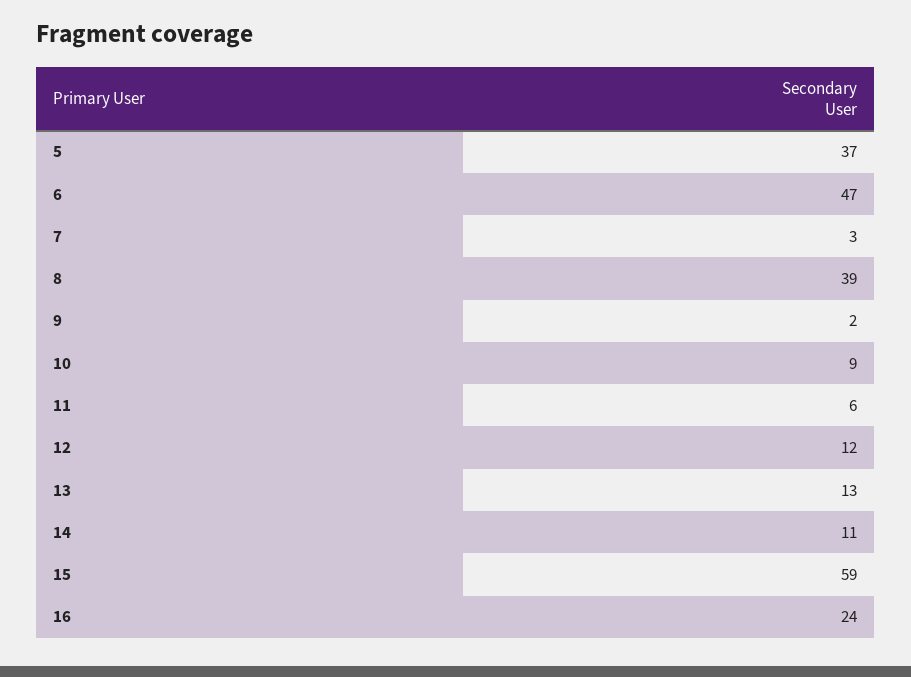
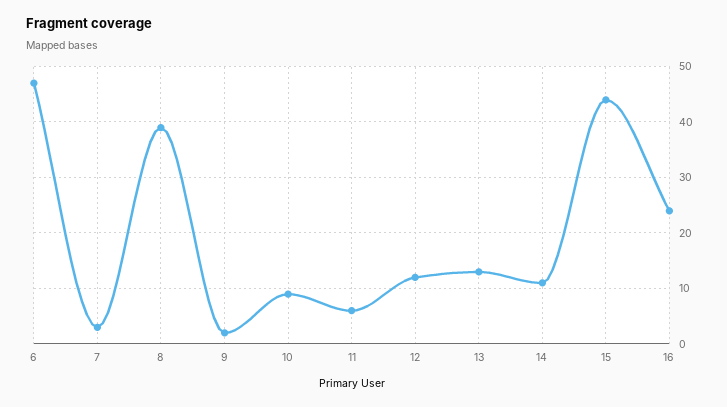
  {
-   "5": 37,
    "6": 47,
    "7": 3,
    "8": 39,
    "9": 2,
    "10": 9,
    "11": 6,
    "12": 12,
    "13": 13,
    "14": 11,
-   "15": 59,
+   "15": 45,
    "16": 24
  }

